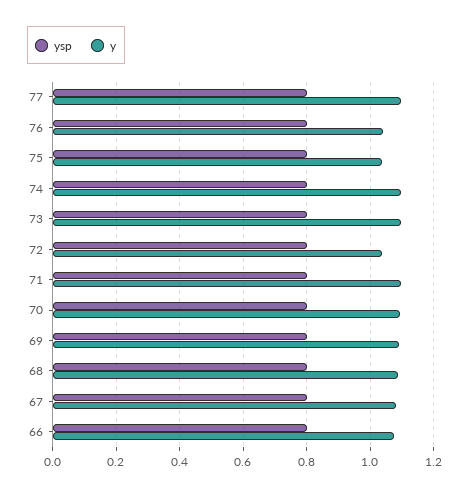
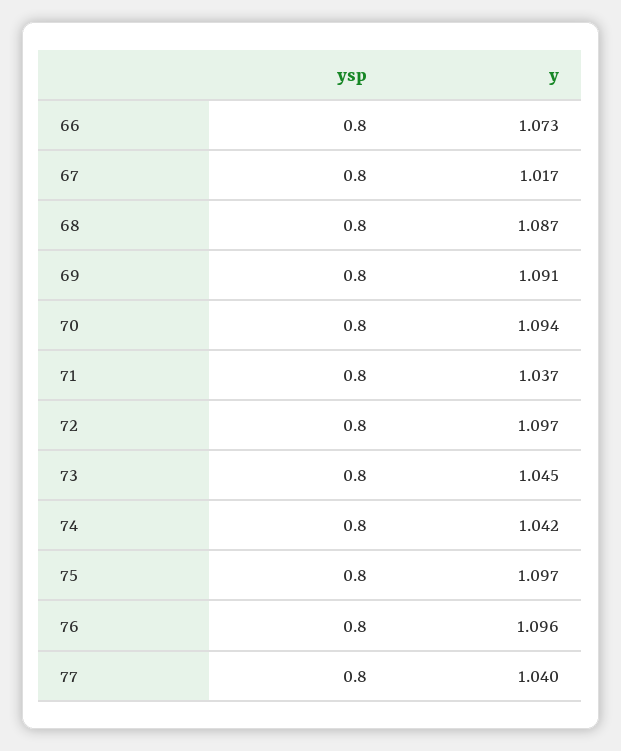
  {
    "ysp": {
      "77": 0.8,
      "76": 0.8,
      "75": 0.8,
      "74": 0.8,
      "73": 0.8,
      "72": 0.8,
      "71": 0.8,
      "70": 0.8,
      "69": 0.8,
      "68": 0.8,
      "67": 0.8,
      "66": 0.8
    },
    "y": {
-     "77": 1.1,
+     "77": 1.04,
-     "76": 1.04,
+     "76": 1.096,
-     "75": 1.04,
+     "75": 1.097,
-     "74": 1.1,
+     "74": 1.042,
-     "73": 1.1,
+     "73": 1.045,
-     "72": 1.04,
+     "72": 1.097,
-     "71": 1.1,
+     "71": 1.037,
      "70": 1.094,
      "69": 1.091,
      "68": 1.087,
-     "67": 1.08,
+     "67": 1.017,
      "66": 1.073
    }
  }

